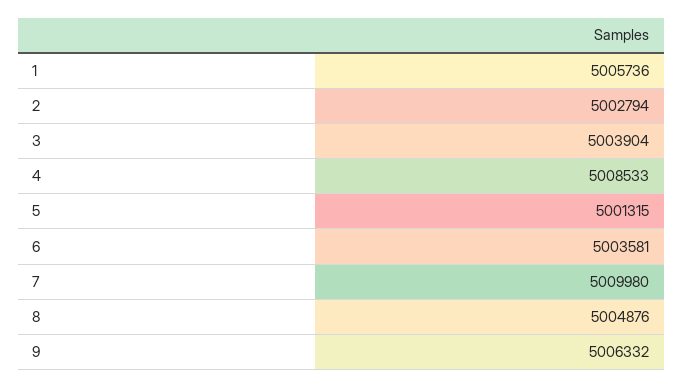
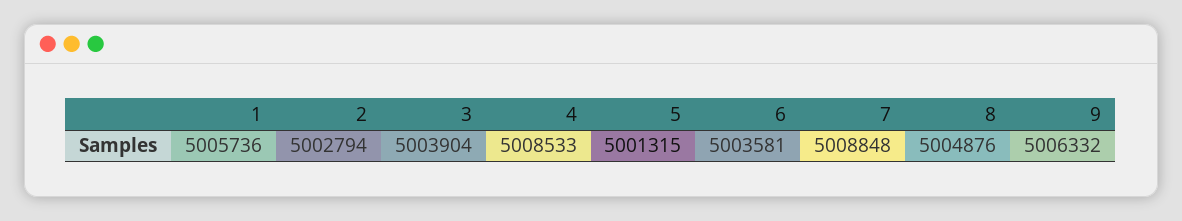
  {
    "1": 5005736,
    "2": 5002794,
    "3": 5003904,
    "4": 5008533,
    "5": 5001315,
    "6": 5003581,
-   "7": 5009980,
+   "7": 5008848,
    "8": 5004876,
    "9": 5006332
  }

